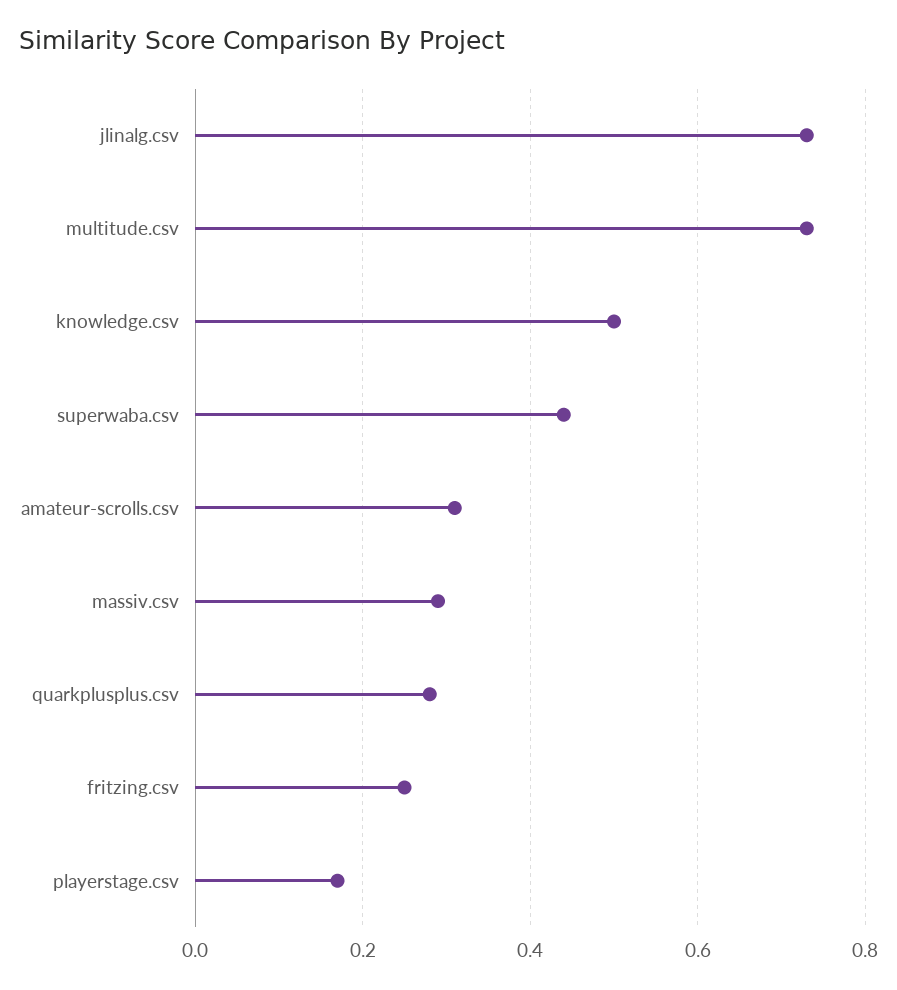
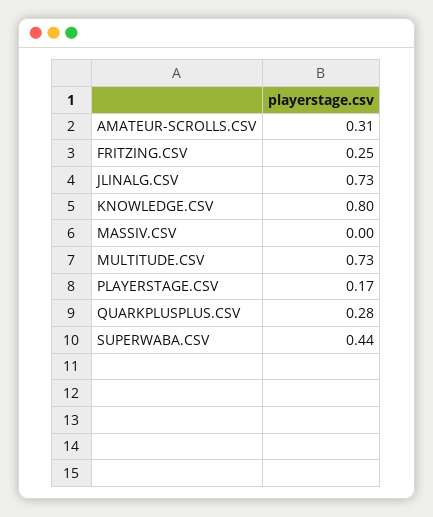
  {
    "jlinalg.csv": 0.73,
    "multitude.csv": 0.73,
-   "knowledge.csv": 0.5,
+   "knowledge.csv": 0.8,
    "superwaba.csv": 0.44,
    "amateur-scrolls.csv": 0.31,
-   "massiv.csv": 0.3,
+   "massiv.csv": 0,
    "quarkplusplus.csv": 0.28,
    "fritzing.csv": 0.25,
    "playerstage.csv": 0.17
  }

